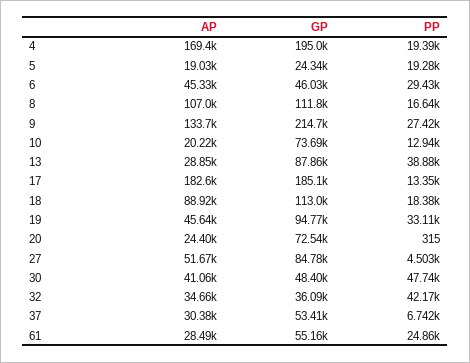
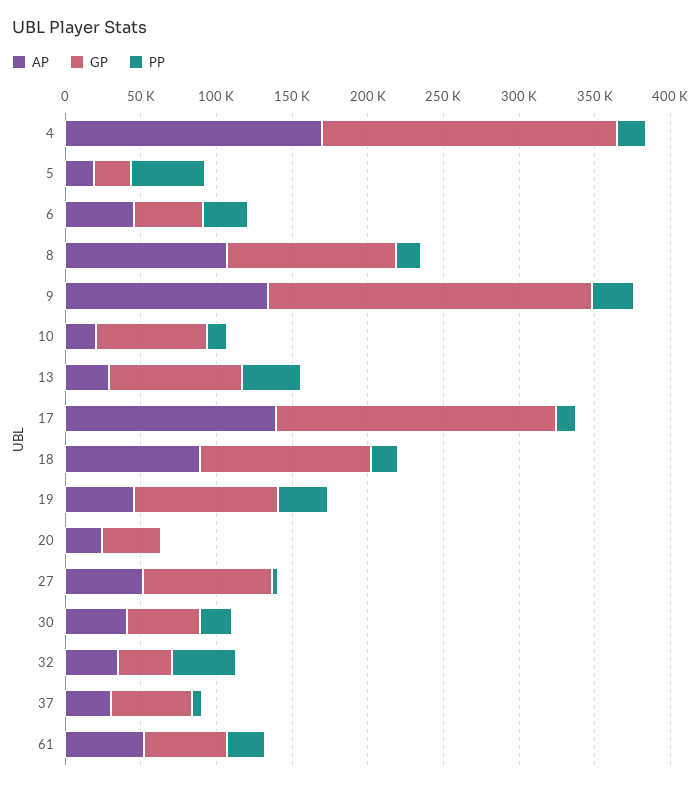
  {
    "AP": {
      "4": 169400,
      "5": 19030,
      "6": 45330,
      "8": 107000,
      "9": 133700,
      "10": 20220,
      "13": 28850,
-     "17": 182600,
+     "17": 140000,
      "18": 88920,
      "19": 45640,
      "20": 24400,
      "27": 51670,
      "30": 41060,
      "32": 34660,
      "37": 30380,
-     "61": 28490
+     "61": 50000
    },
    "GP": {
      "4": 195000,
      "5": 24340,
      "6": 46030,
      "8": 111800,
      "9": 214700,
      "10": 73690,
      "13": 87860,
      "17": 185100,
      "18": 113000,
      "19": 94770,
-     "20": 72540,
+     "20": 40000,
      "27": 84780,
      "30": 48400,
      "32": 36090,
      "37": 53410,
      "61": 55160
    },
    "PP": {
      "4": 19390,
-     "5": 19280,
+     "5": 50000,
      "6": 29430,
      "8": 16640,
      "9": 27420,
      "10": 12940,
      "13": 38880,
      "17": 13350,
      "18": 18380,
      "19": 33110,
      "20": 315,
      "27": 4503,
-     "30": 47740,
+     "30": 20000,
      "32": 42170,
      "37": 6742,
      "61": 24860
    }
  }

